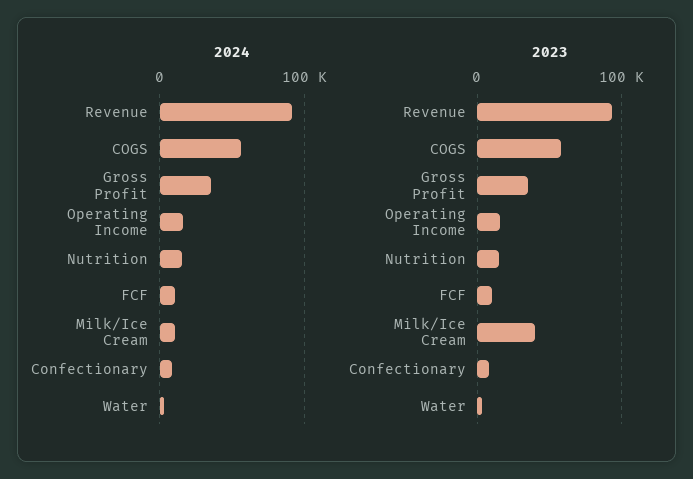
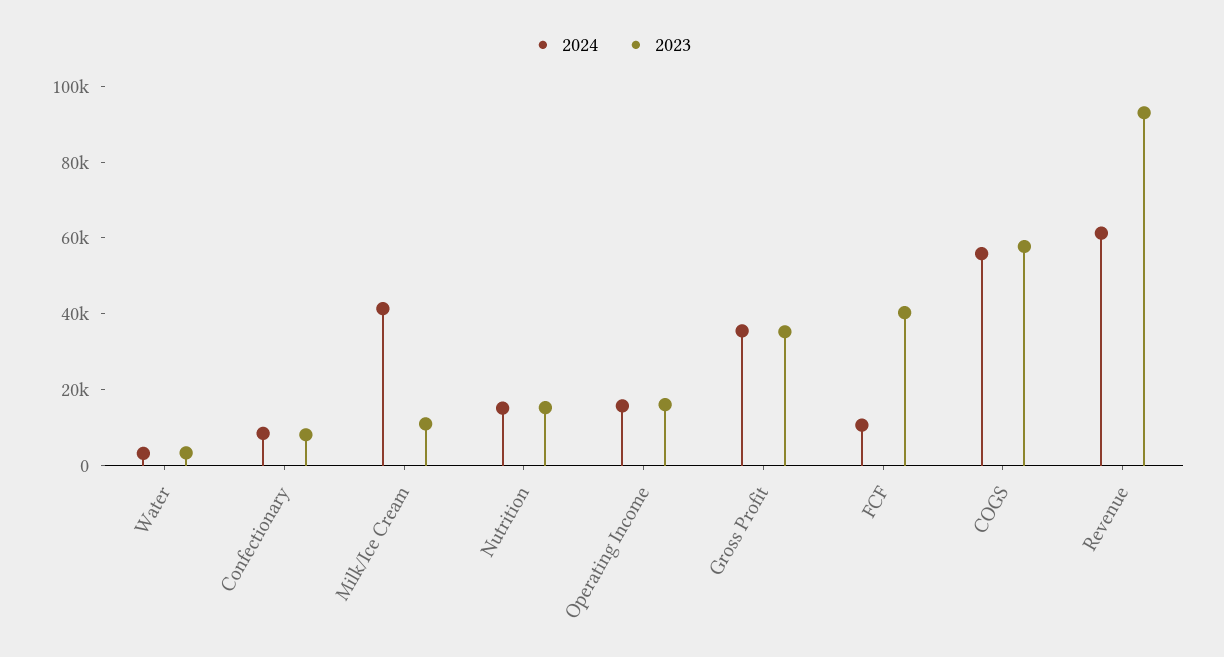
  {
    "2024": {
-     "Revenue": 90000,
+     "Revenue": 60000,
      "COGS": 55000,
      "Gross Profit": 35000,
      "Operating Income": 15000,
      "Nutrition": 15000,
      "FCF": 10000,
-     "Milk/Ice Cream": 10000,
+     "Milk/Ice Cream": 40000,
      "Confectionary": 10000,
      "Water": 5000
    },
    "2023": {
      "Revenue": 95000,
      "COGS": 60000,
      "Gross Profit": 35000,
      "Operating Income": 15000,
      "Nutrition": 15000,
-     "FCF": 10000,
+     "FCF": 40000,
-     "Milk/Ice Cream": 40000,
+     "Milk/Ice Cream": 10000,
      "Confectionary": 10000,
      "Water": 5000
    }
  }

